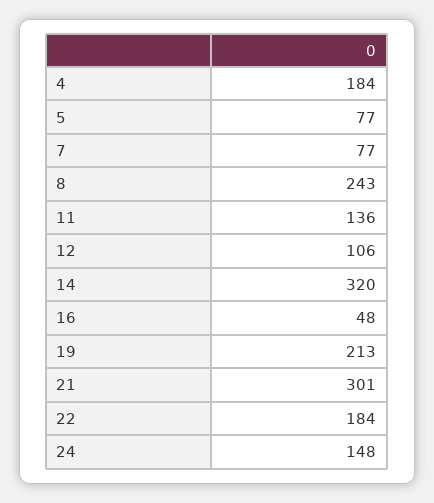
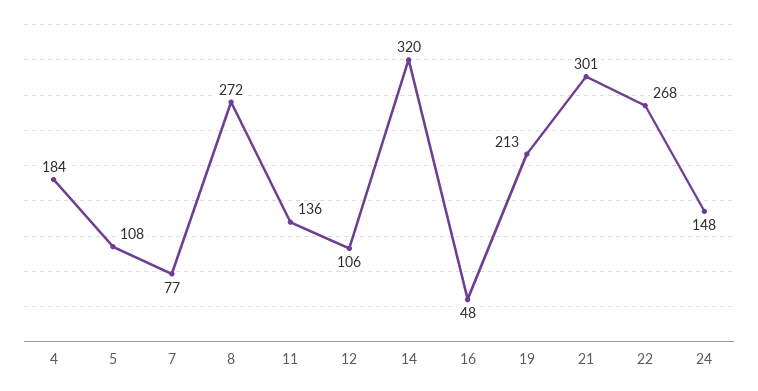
  {
    "4": 184,
-   "5": 77,
+   "5": 108,
    "7": 77,
-   "8": 243,
+   "8": 272,
    "11": 136,
    "12": 106,
    "14": 320,
    "16": 48,
    "19": 213,
    "21": 301,
-   "22": 184,
+   "22": 268,
    "24": 148
  }

